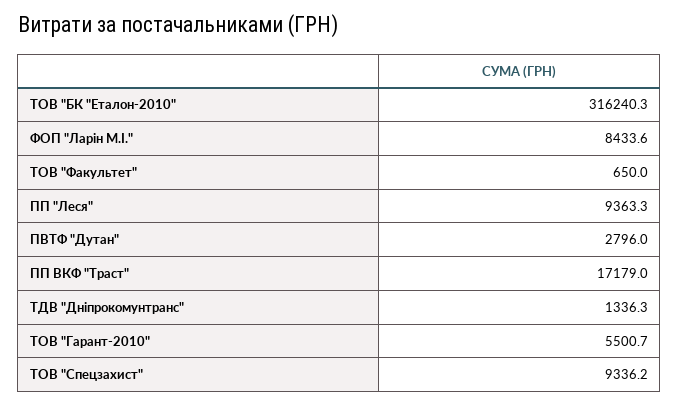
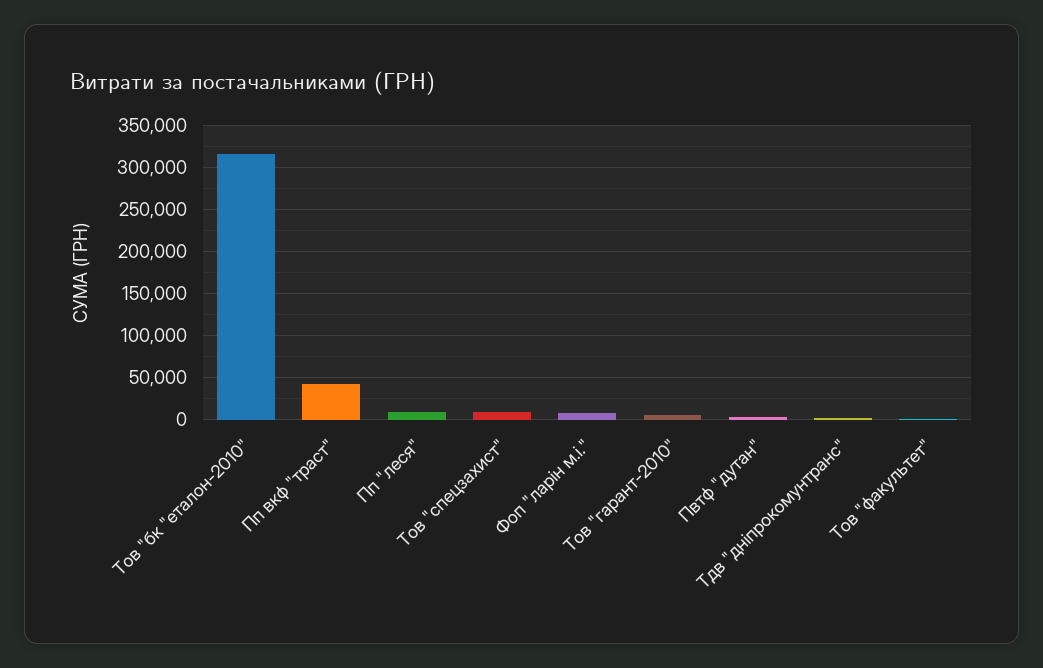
  {
    "ТОВ \"БК \"Еталон-2010\"": 316240.3,
    "ФОП \"Ларін М.І.\"": 8433.6,
    "ТОВ \"Факультет\"": 650,
    "ПП \"Леся\"": 9363.3,
    "ПВТФ \"Дутан\"": 2796,
-   "ПП ВКФ \"Траст\"": 17179,
+   "ПП ВКФ \"Траст\"": 40000,
    "ТДВ \"Дніпрокомунтранс\"": 1336.3,
    "ТОВ \"Гарант-2010\"": 5500.7,
    "ТОВ \"Спецзахист\"": 9336.2
  }

